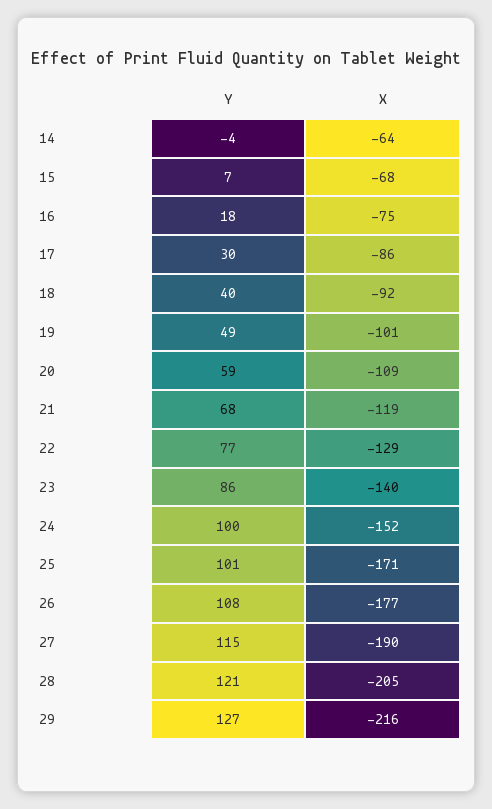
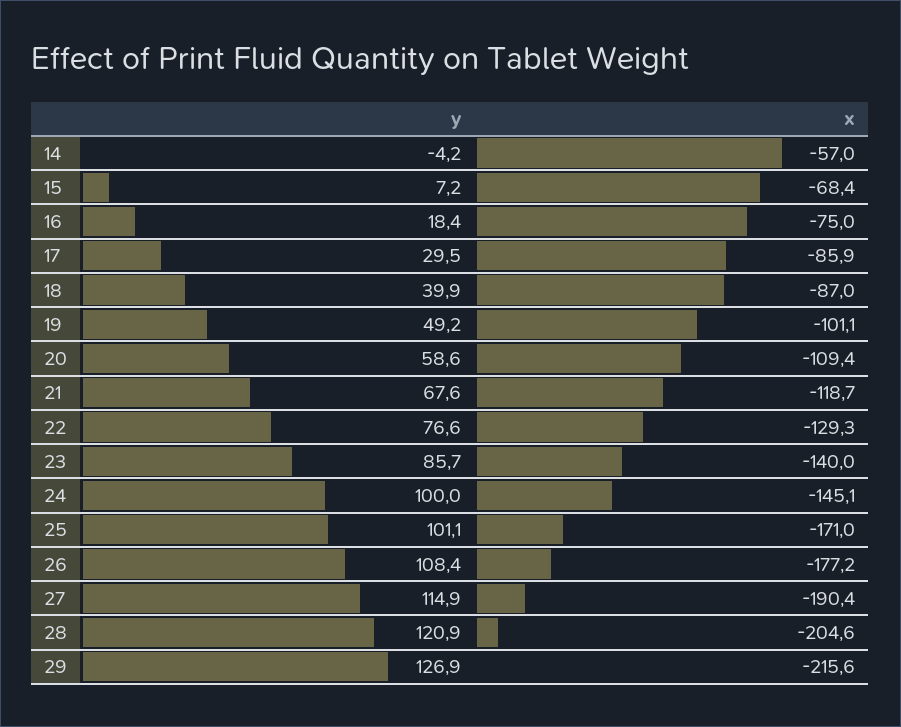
  {
    "Y": {
      "14": -4.2,
      "15": 7.2,
      "16": 18.4,
      "17": 29.5,
      "18": 39.9,
      "19": 49.2,
      "20": 58.6,
      "21": 67.6,
      "22": 76.6,
      "23": 85.7,
      "24": 100,
      "25": 101.1,
      "26": 108.4,
      "27": 114.9,
      "28": 120.9,
      "29": 126.9
    },
    "X": {
-     "14": -64,
+     "14": -57,
      "15": -68.4,
      "16": -75,
      "17": -85.9,
-     "18": -92,
+     "18": -87,
      "19": -101.1,
      "20": -109.4,
      "21": -118.7,
      "22": -129.3,
      "23": -140,
-     "24": -152,
+     "24": -145.1,
      "25": -171,
      "26": -177.2,
      "27": -190.4,
      "28": -204.6,
      "29": -215.6
    }
  }

